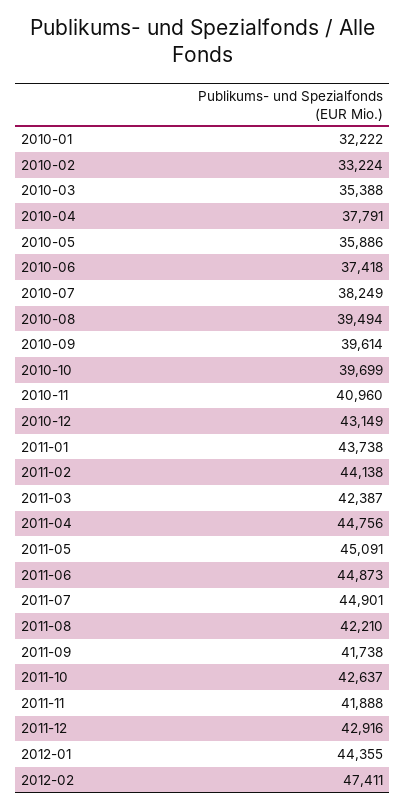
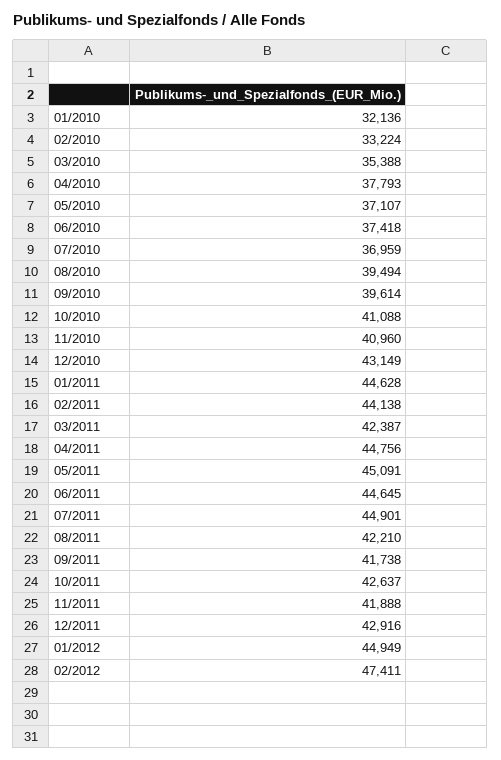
  {
-   "2010-01": 32222,
+   "2010-01": 32136,
    "2010-02": 33224,
    "2010-03": 35388,
-   "2010-04": 37791,
+   "2010-04": 37793,
-   "2010-05": 35886,
+   "2010-05": 37107,
    "2010-06": 37418,
-   "2010-07": 38249,
+   "2010-07": 36959,
    "2010-08": 39494,
    "2010-09": 39614,
-   "2010-10": 39699,
+   "2010-10": 41088,
    "2010-11": 40960,
    "2010-12": 43149,
-   "2011-01": 43738,
+   "2011-01": 44628,
    "2011-02": 44138,
    "2011-03": 42387,
    "2011-04": 44756,
    "2011-05": 45091,
-   "2011-06": 44873,
+   "2011-06": 44645,
    "2011-07": 44901,
    "2011-08": 42210,
    "2011-09": 41738,
    "2011-10": 42637,
    "2011-11": 41888,
    "2011-12": 42916,
-   "2012-01": 44355,
+   "2012-01": 44949,
    "2012-02": 47411
  }

